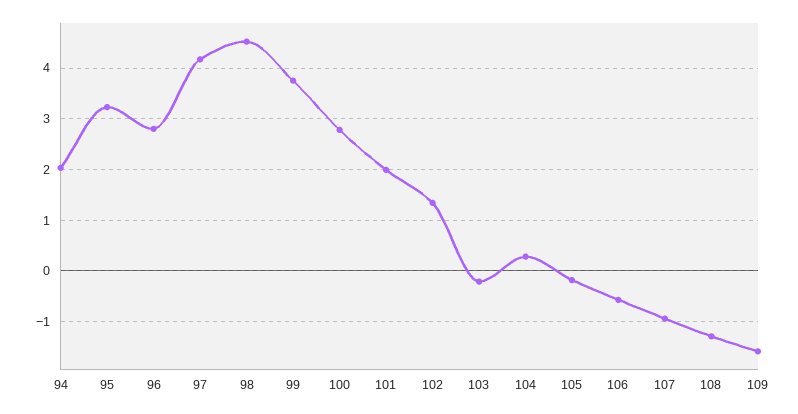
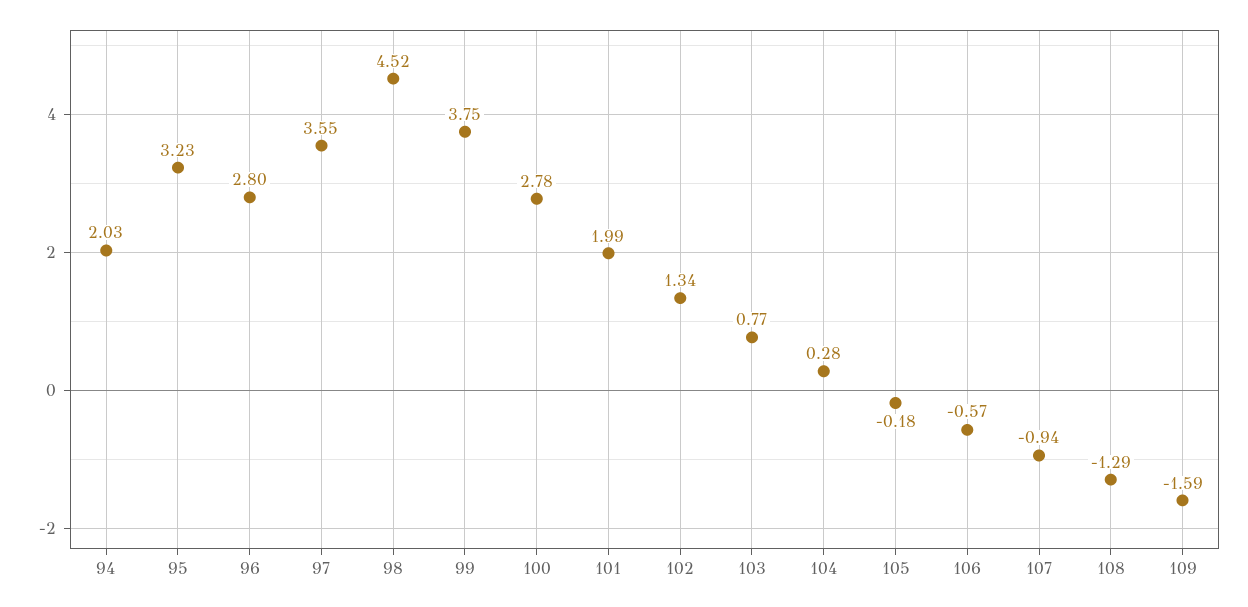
  {
    "94": 2.03,
    "95": 3.23,
    "96": 2.8,
-   "97": 4.2,
+   "97": 3.55,
    "98": 4.52,
    "99": 3.75,
    "100": 2.78,
    "101": 1.99,
    "102": 1.34,
-   "103": -0.2,
+   "103": 0.77,
    "104": 0.28,
    "105": -0.18,
    "106": -0.57,
    "107": -0.94,
    "108": -1.29,
    "109": -1.59
  }

